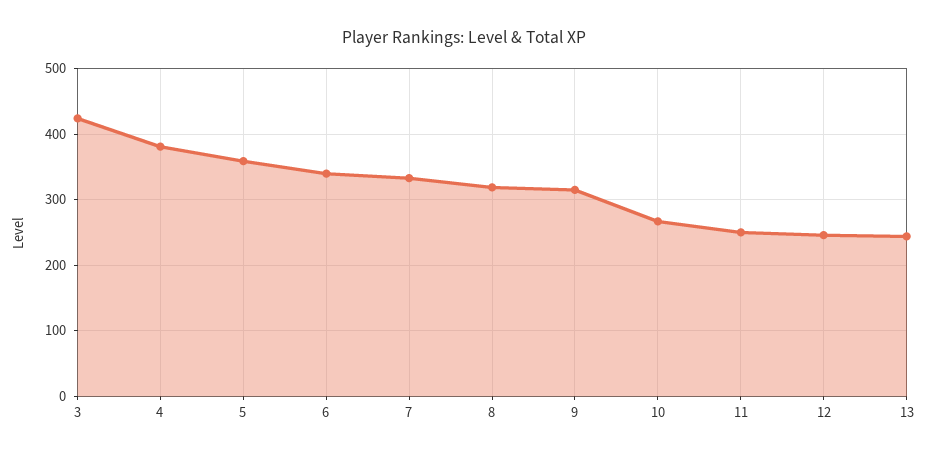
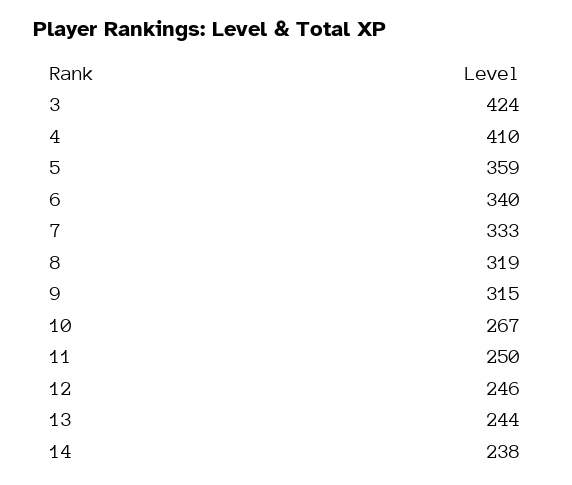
  {
    "3": 424,
-   "4": 380,
+   "4": 410,
    "5": 359,
    "6": 340,
    "7": 333,
    "8": 319,
    "9": 315,
    "10": 267,
    "11": 250,
    "12": 246,
-   "13": 244
+   "13": 244,
+   "14": 238
  }

